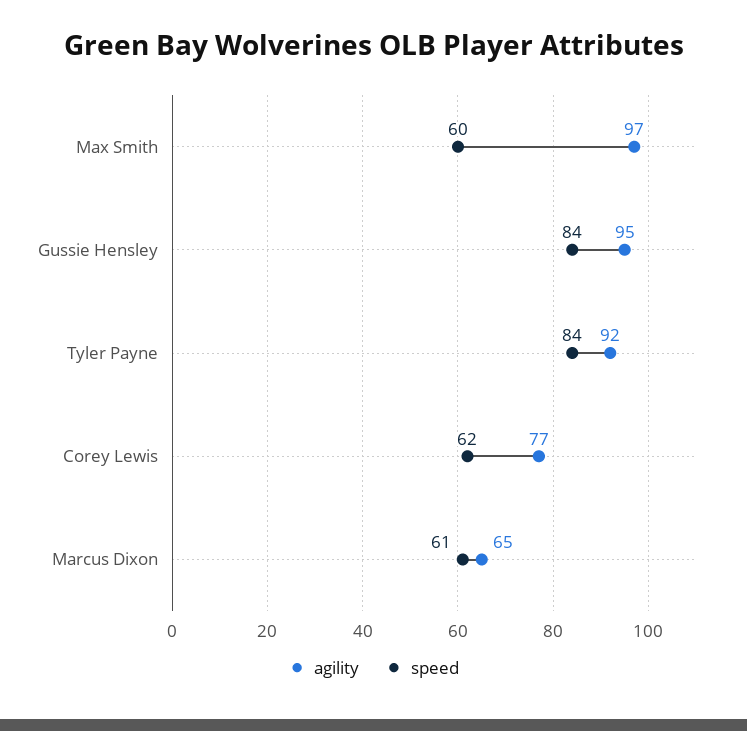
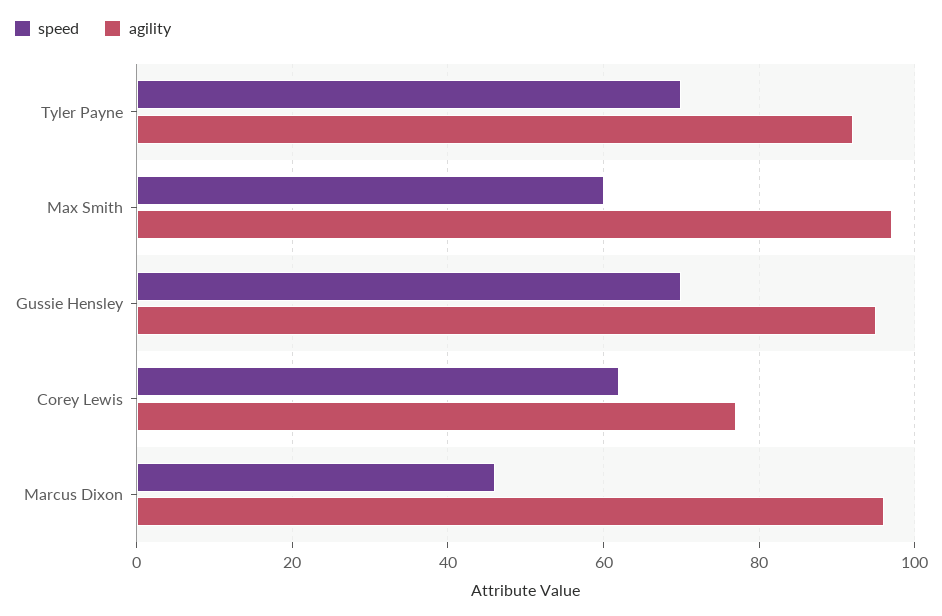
  {
    "agility": {
      "Max Smith": 97,
      "Gussie Hensley": 95,
      "Tyler Payne": 92,
      "Corey Lewis": 77,
-     "Marcus Dixon": 65
+     "Marcus Dixon": 95
    },
    "speed": {
      "Max Smith": 60,
-     "Gussie Hensley": 84,
+     "Gussie Hensley": 70,
-     "Tyler Payne": 84,
+     "Tyler Payne": 70,
      "Corey Lewis": 62,
-     "Marcus Dixon": 61
+     "Marcus Dixon": 45
    }
  }

